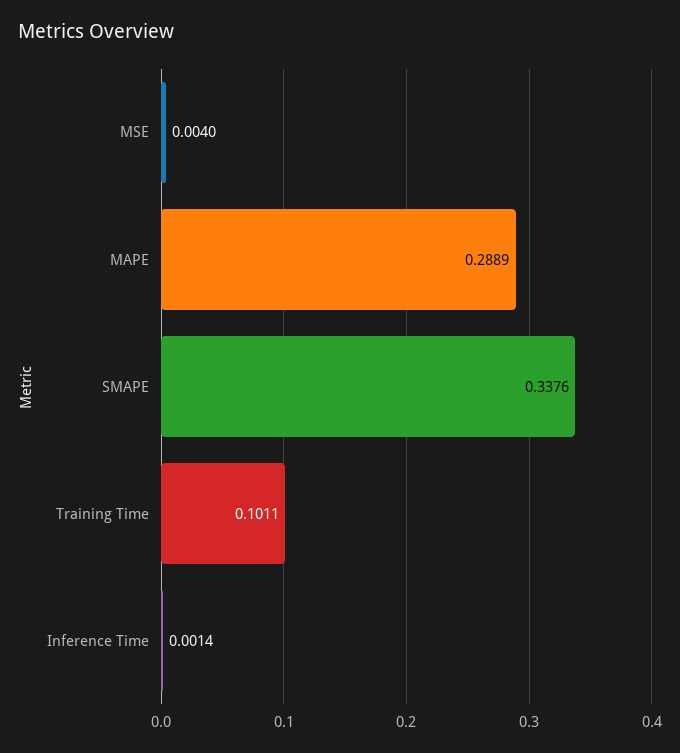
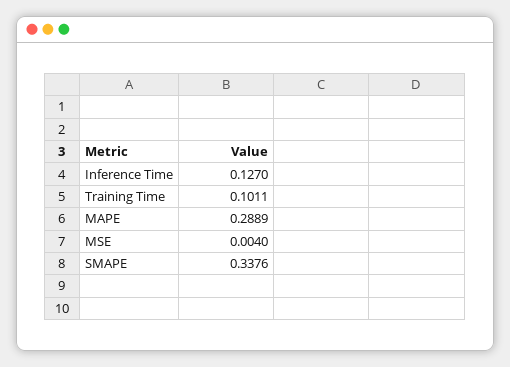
  {
    "MSE": 0.004,
    "MAPE": 0.2889,
    "SMAPE": 0.3376,
    "Training Time": 0.1011,
-   "Inference Time": 0.0014
+   "Inference Time": 0.127
  }

